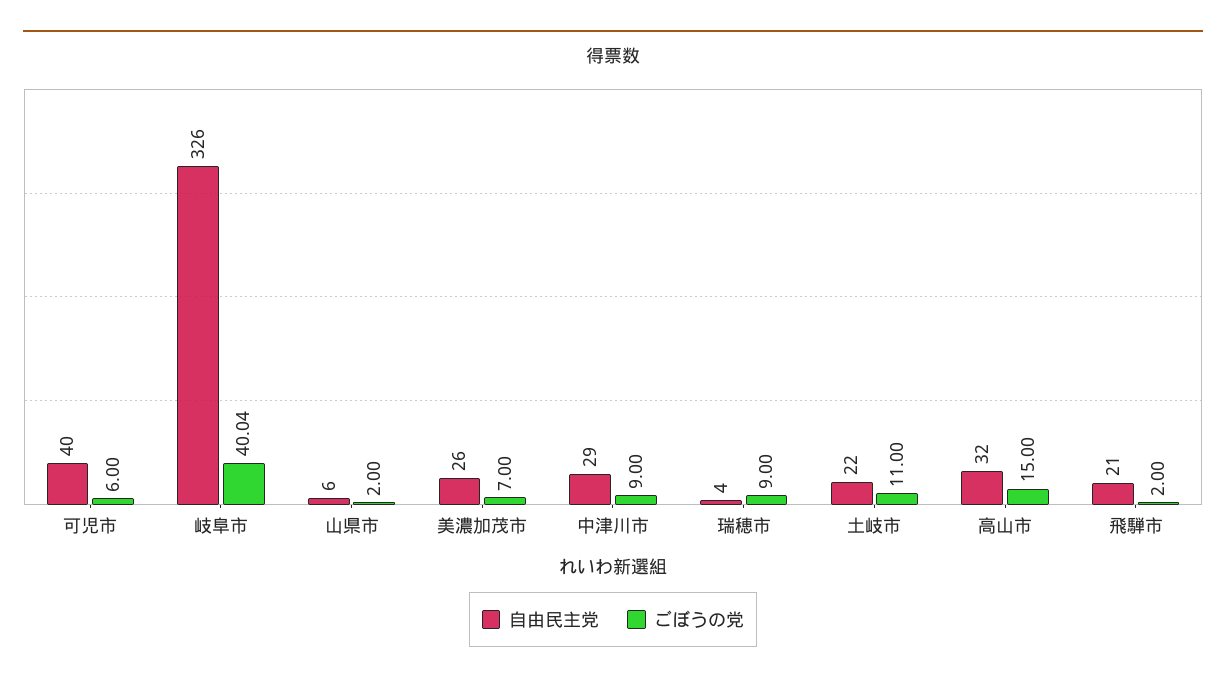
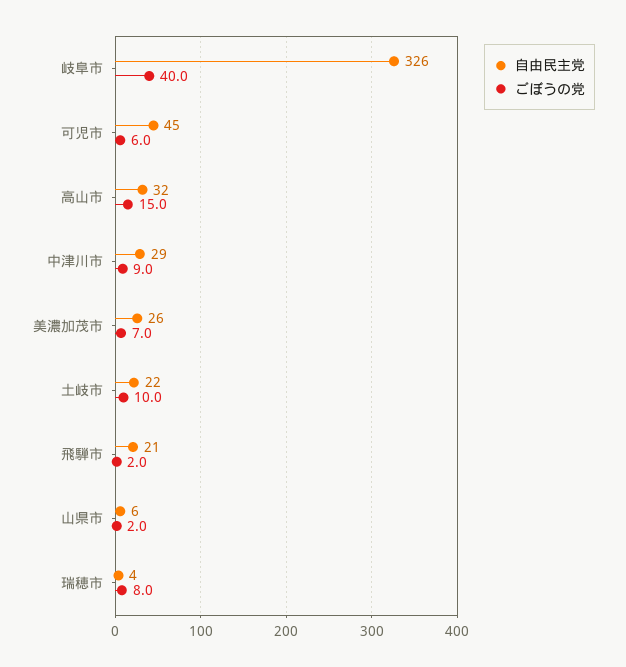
  {
    "自由民主党": {
-     "可児市": 40,
+     "可児市": 45,
      "岐阜市": 326,
      "山県市": 6,
      "美濃加茂市": 26,
      "中津川市": 29,
      "瑞穂市": 4,
      "土岐市": 22,
      "高山市": 32,
      "飛騨市": 21
    },
    "ごぼうの党": {
      "可児市": 6,
      "岐阜市": 40.04,
      "山県市": 2,
      "美濃加茂市": 7,
      "中津川市": 9,
-     "瑞穂市": 9,
+     "瑞穂市": 8,
-     "土岐市": 11,
+     "土岐市": 10,
      "高山市": 15,
      "飛騨市": 2
    }
  }

